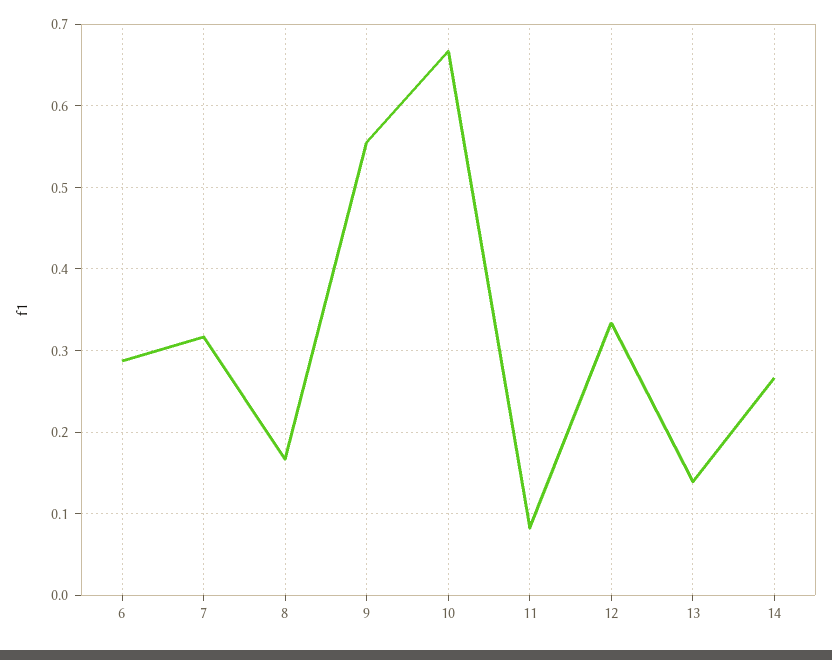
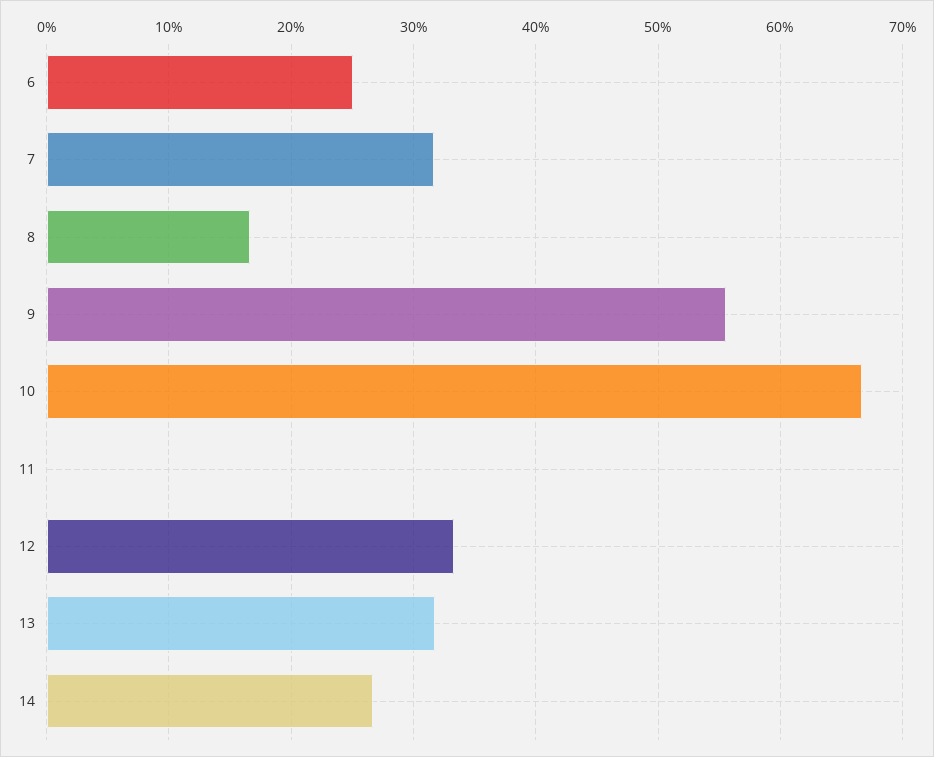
  {
-   "6": 0.29,
+   "6": 0.25,
    "7": 0.32,
    "8": 0.17,
    "9": 0.56,
    "10": 0.67,
-   "11": 0.08,
+   "11": 0,
    "12": 0.33,
-   "13": 0.14,
+   "13": 0.32,
    "14": 0.27
  }

